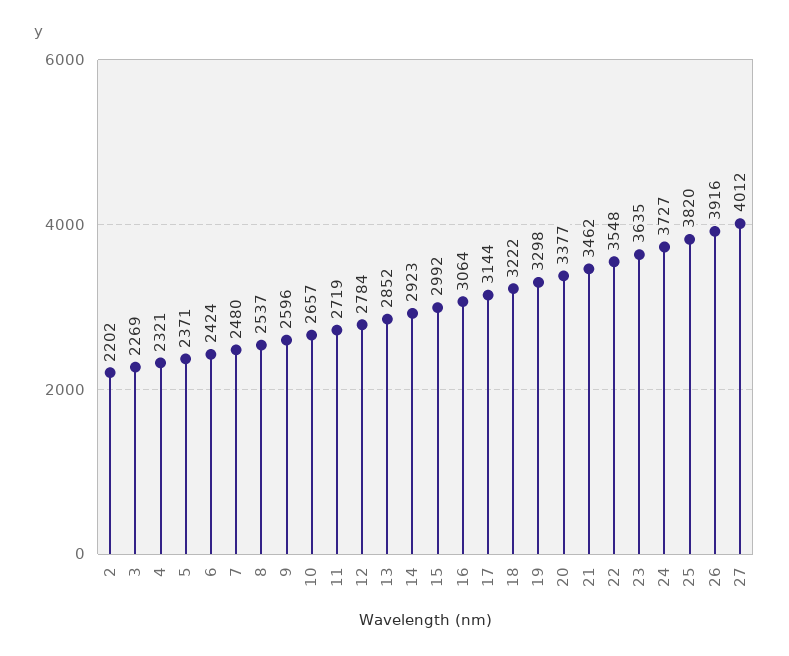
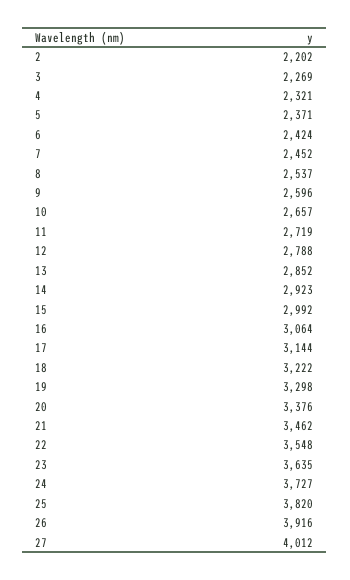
  {
    "2": 2202,
    "3": 2269,
    "4": 2321,
    "5": 2371,
    "6": 2424,
-   "7": 2480,
+   "7": 2452,
    "8": 2537,
    "9": 2596,
    "10": 2657,
    "11": 2719,
-   "12": 2784,
+   "12": 2788,
    "13": 2852,
    "14": 2923,
    "15": 2992,
    "16": 3064,
    "17": 3144,
    "18": 3222,
    "19": 3298,
-   "20": 3377,
+   "20": 3376,
    "21": 3462,
    "22": 3548,
    "23": 3635,
    "24": 3727,
    "25": 3820,
    "26": 3916,
    "27": 4012
  }

